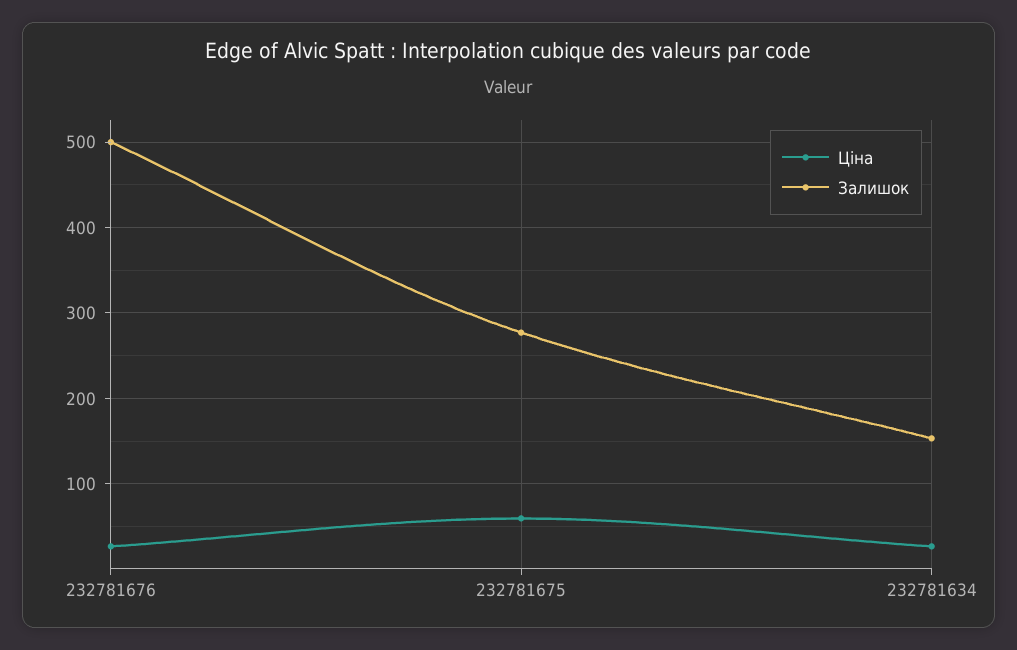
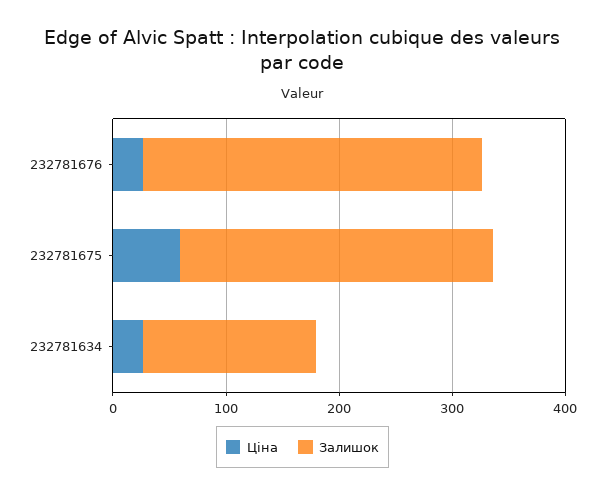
  {
    "Ціна": {
      "232781676": 30,
      "232781675": 60,
      "232781634": 30
    },
    "Залишок": {
-     "232781676": 500,
+     "232781676": 300,
      "232781675": 280,
      "232781634": 150
    }
  }

